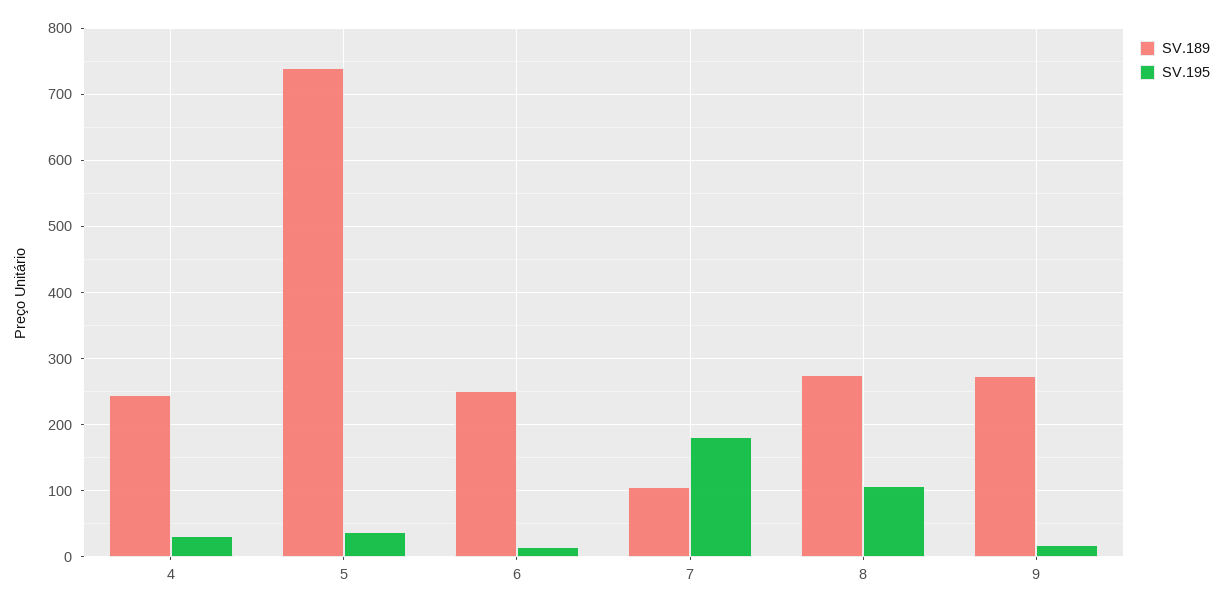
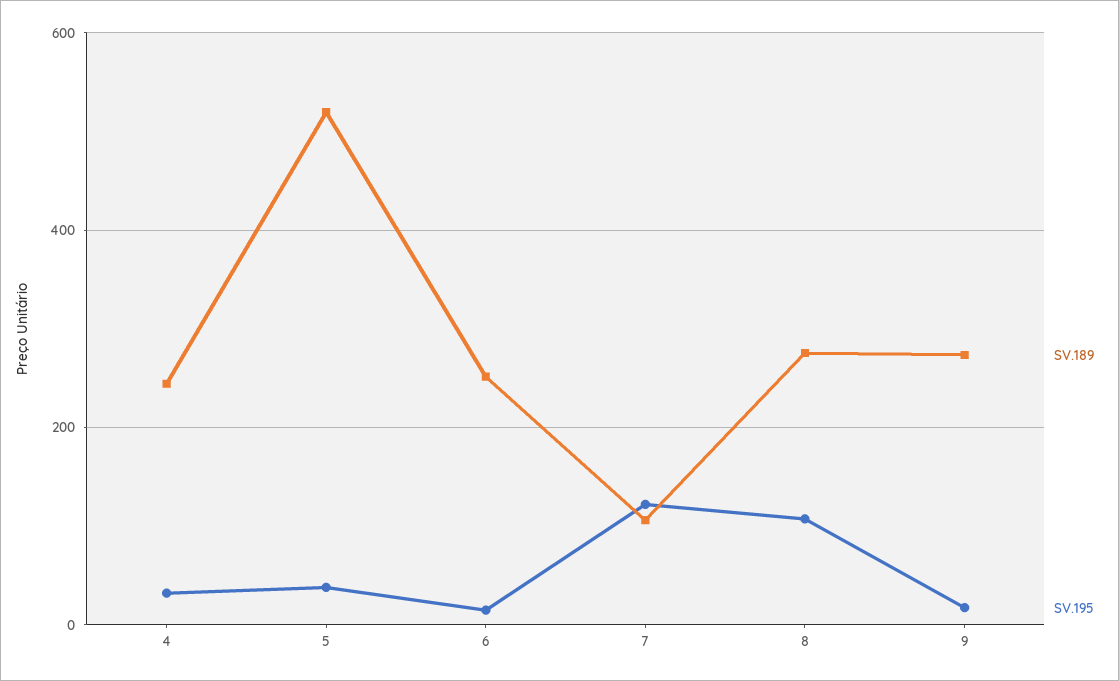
  {
    "SV.189": {
      "4": 240,
-     "5": 740,
+     "5": 520,
      "6": 250,
      "7": 110,
      "8": 280,
      "9": 270
    },
    "SV.195": {
      "4": 30,
      "5": 40,
      "6": 10,
-     "7": 180,
+     "7": 120,
      "8": 110,
      "9": 20
    }
  }

